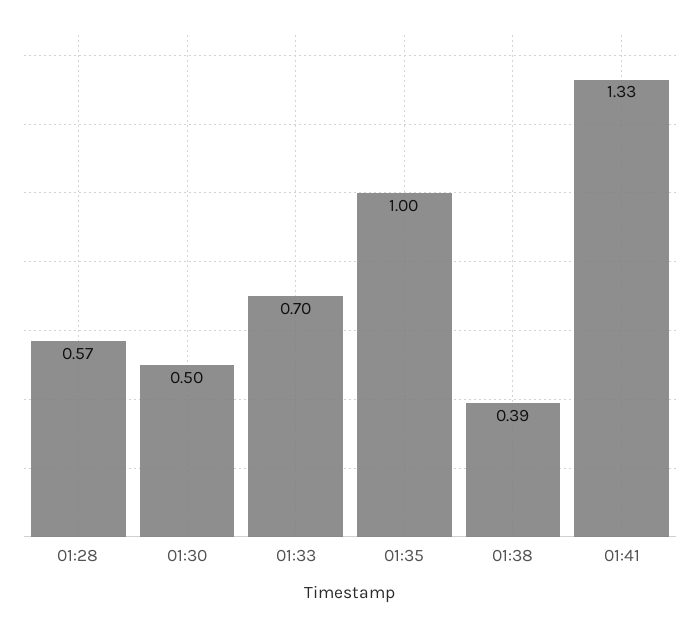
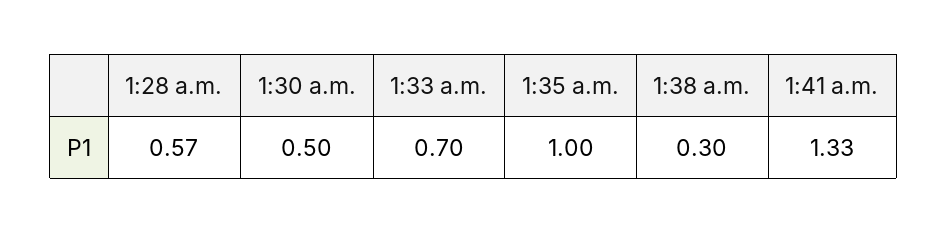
  {
    "01:28": 0.57,
    "01:30": 0.5,
    "01:33": 0.7,
    "01:35": 1,
-   "01:38": 0.39,
+   "01:38": 0.3,
    "01:41": 1.33
  }

